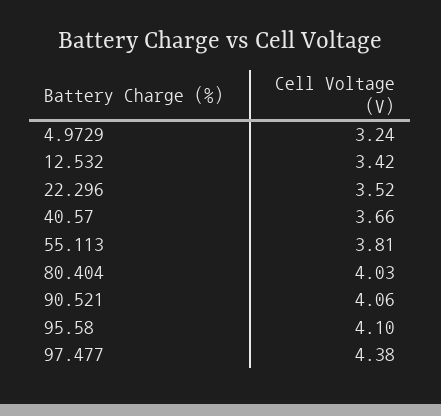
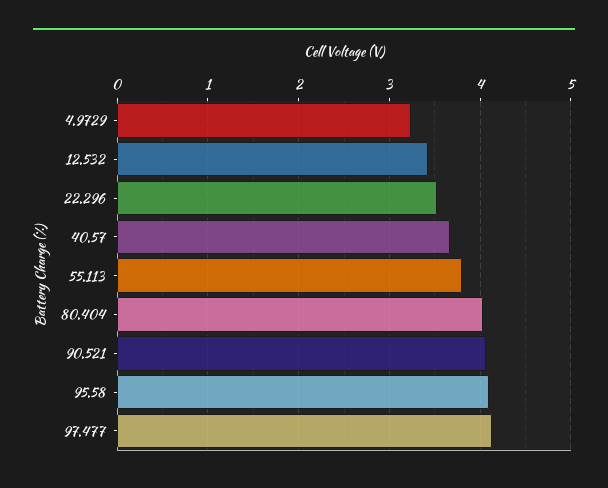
  {
    "4.9729": 3.24,
    "12.532": 3.42,
    "22.296": 3.52,
    "40.57": 3.66,
    "55.113": 3.81,
    "80.404": 4.03,
    "90.521": 4.06,
    "95.58": 4.1,
-   "97.477": 4.38
+   "97.477": 4.1
  }

